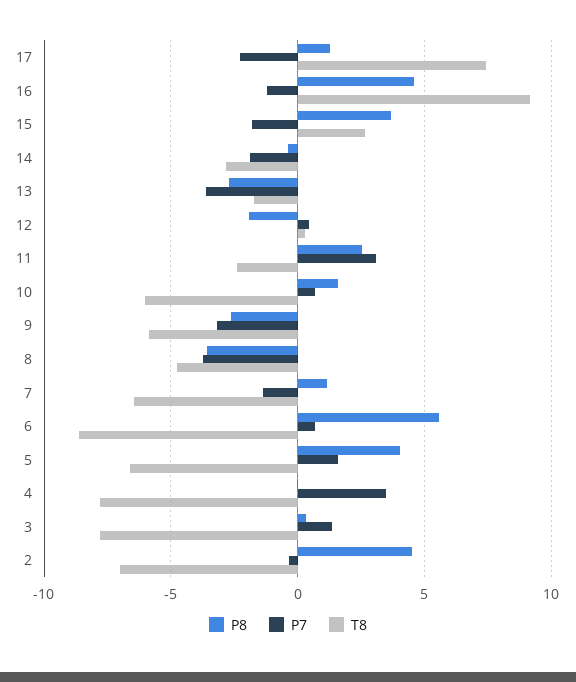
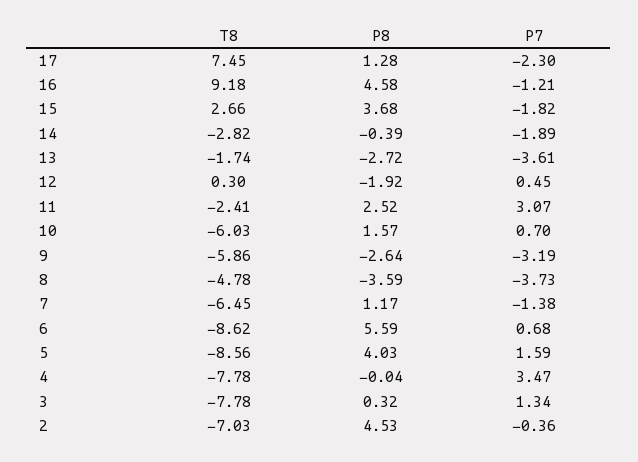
  {
    "P8": {
      "17": 1.28,
      "16": 4.58,
      "15": 3.68,
      "14": -0.39,
      "13": -2.72,
      "12": -1.92,
      "11": 2.52,
      "10": 1.57,
      "9": -2.64,
      "8": -3.59,
      "7": 1.17,
      "6": 5.59,
      "5": 4.03,
      "4": -0.04,
      "3": 0.32,
      "2": 4.53
    },
    "P7": {
      "17": -2.3,
      "16": -1.21,
      "15": -1.82,
      "14": -1.89,
      "13": -3.61,
      "12": 0.45,
      "11": 3.07,
      "10": 0.7,
      "9": -3.19,
      "8": -3.73,
      "7": -1.38,
      "6": 0.68,
      "5": 1.59,
      "4": 3.47,
      "3": 1.34,
      "2": -0.36
    },
    "T8": {
      "17": 7.45,
      "16": 9.18,
      "15": 2.66,
      "14": -2.82,
      "13": -1.74,
      "12": 0.3,
      "11": -2.41,
      "10": -6.03,
      "9": -5.86,
      "8": -4.78,
      "7": -6.45,
      "6": -8.62,
-     "5": -6.5,
+     "5": -8.56,
      "4": -7.78,
      "3": -7.78,
      "2": -7.03
    }
  }

